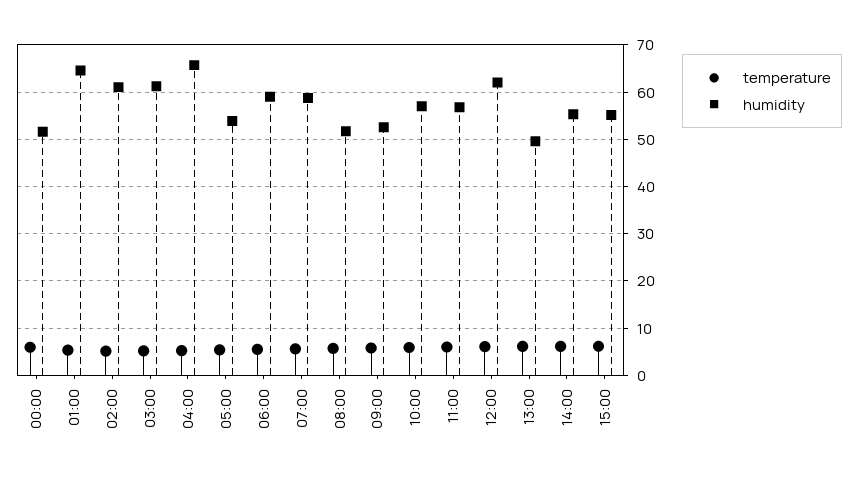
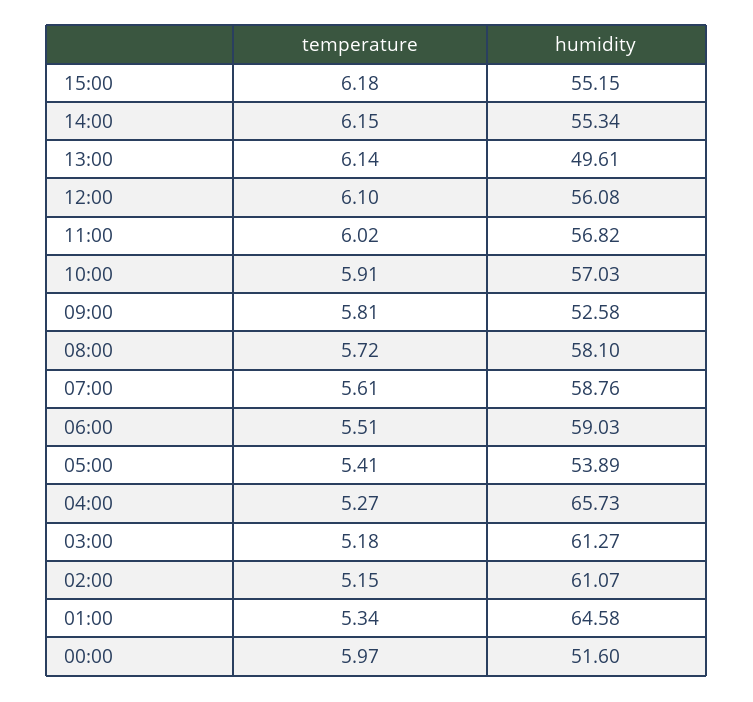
  {
    "temperature": {
      "00:00": 5.97,
      "01:00": 5.34,
      "02:00": 5.15,
      "03:00": 5.18,
      "04:00": 5.27,
      "05:00": 5.41,
      "06:00": 5.51,
      "07:00": 5.61,
      "08:00": 5.72,
      "09:00": 5.81,
      "10:00": 5.91,
      "11:00": 6.02,
      "12:00": 6.1,
      "13:00": 6.14,
      "14:00": 6.15,
      "15:00": 6.18
    },
    "humidity": {
      "00:00": 51.6,
      "01:00": 64.58,
      "02:00": 61.07,
      "03:00": 61.27,
      "04:00": 65.73,
      "05:00": 53.89,
      "06:00": 59.03,
      "07:00": 58.76,
-     "08:00": 52,
+     "08:00": 58.1,
      "09:00": 52.58,
      "10:00": 57.03,
      "11:00": 56.82,
-     "12:00": 62,
+     "12:00": 56.08,
      "13:00": 49.61,
      "14:00": 55.34,
      "15:00": 55.15
    }
  }

